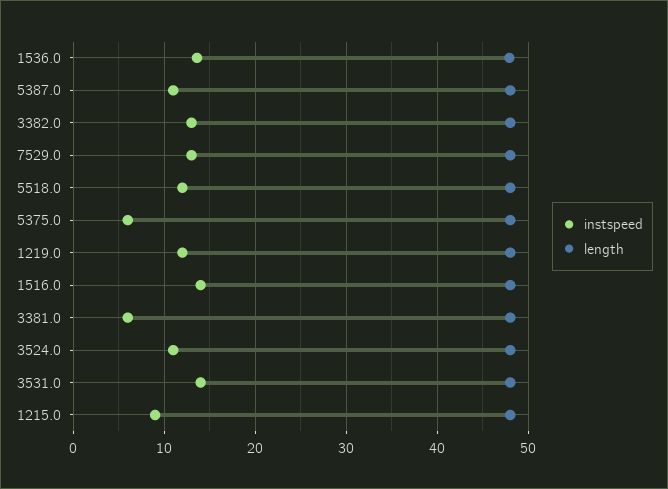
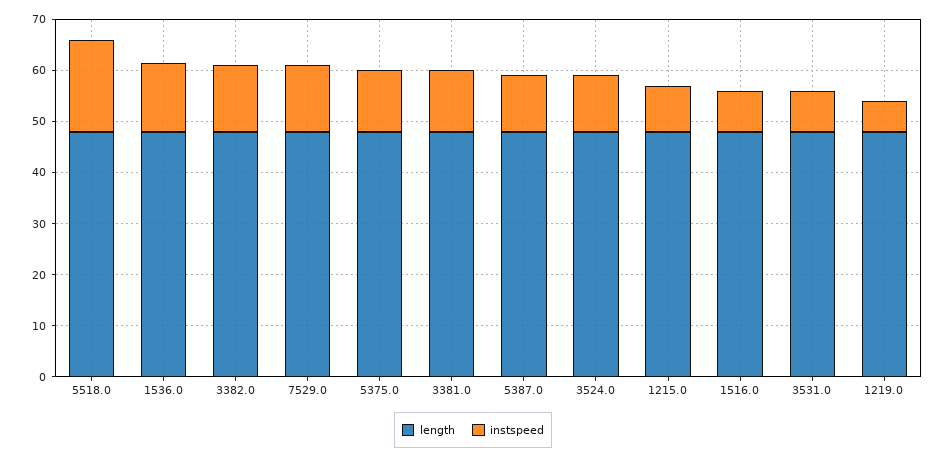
  {
    "instspeed": {
      "1536.0": 14,
      "5387.0": 11,
      "3382.0": 13,
      "7529.0": 13,
-     "5518.0": 12,
+     "5518.0": 18,
-     "5375.0": 6,
+     "5375.0": 12,
-     "1219.0": 12,
+     "1219.0": 6,
-     "1516.0": 14,
+     "1516.0": 8,
-     "3381.0": 6,
+     "3381.0": 12,
      "3524.0": 11,
-     "3531.0": 14,
+     "3531.0": 8,
      "1215.0": 9
    },
    "length": {
      "1536.0": 48,
      "5387.0": 48,
      "3382.0": 48,
      "7529.0": 48,
      "5518.0": 48,
      "5375.0": 48,
      "1219.0": 48,
      "1516.0": 48,
      "3381.0": 48,
      "3524.0": 48,
      "3531.0": 48,
      "1215.0": 48
    }
  }

